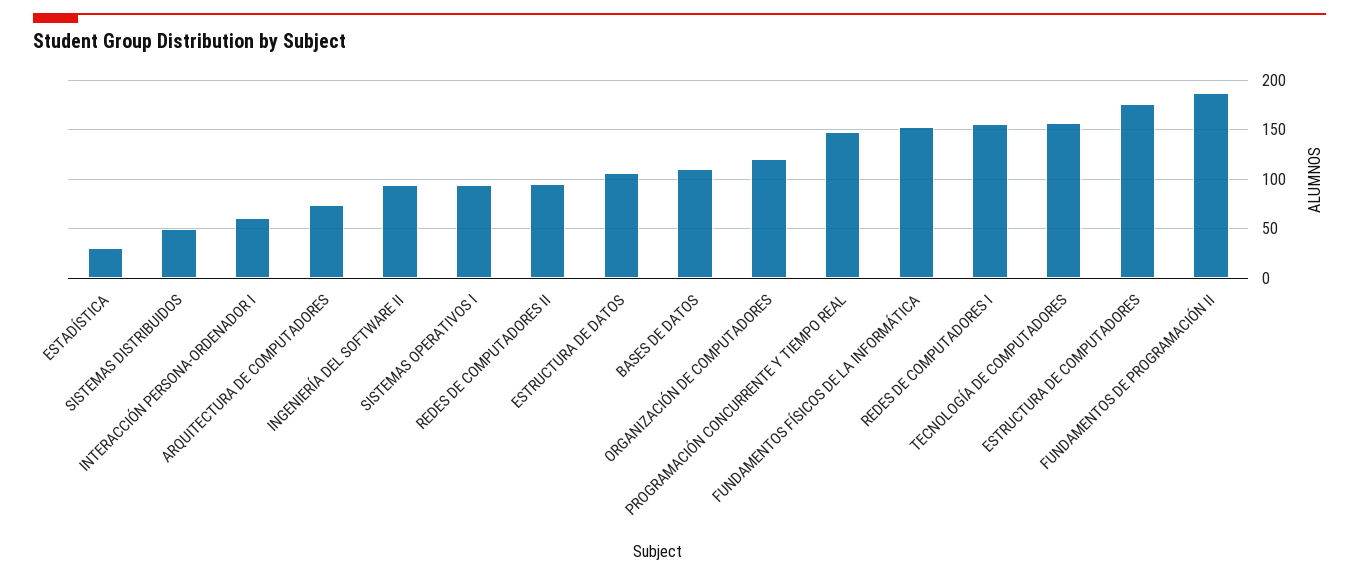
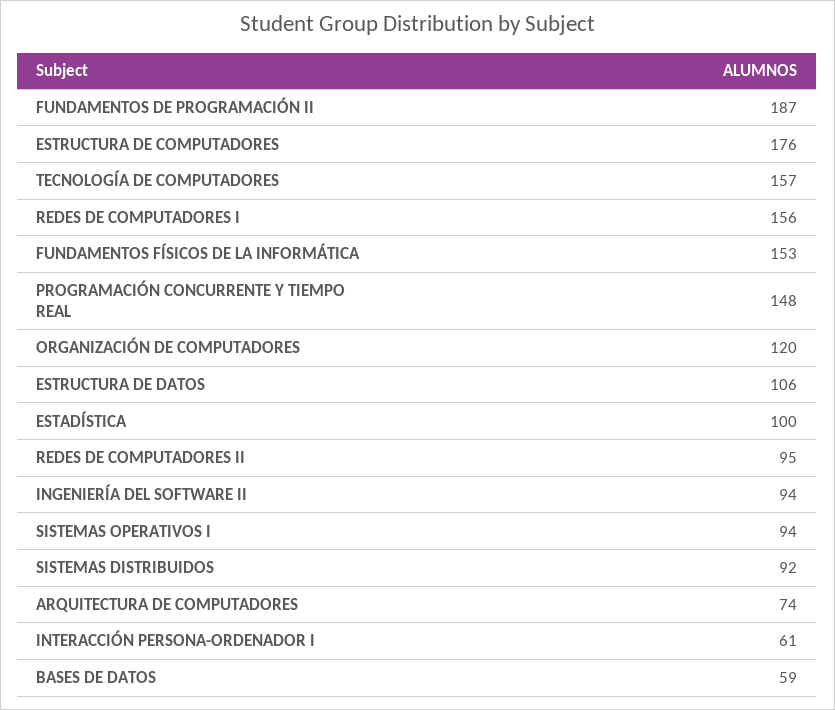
  {
-   "ESTADÍSTICA": 30,
+   "ESTADÍSTICA": 100,
-   "SISTEMAS DISTRIBUIDOS": 50,
+   "SISTEMAS DISTRIBUIDOS": 92,
    "INTERACCIÓN PERSONA-ORDENADOR I": 61,
    "ARQUITECTURA DE COMPUTADORES": 74,
    "INGENIERÍA DEL SOFTWARE II": 94,
    "SISTEMAS OPERATIVOS I": 94,
    "REDES DE COMPUTADORES II": 95,
    "ESTRUCTURA DE DATOS": 106,
-   "BASES DE DATOS": 110,
+   "BASES DE DATOS": 59,
    "ORGANIZACIÓN DE COMPUTADORES": 120,
    "PROGRAMACIÓN CONCURRENTE Y TIEMPO REAL": 148,
    "FUNDAMENTOS FÍSICOS DE LA INFORMÁTICA": 153,
    "REDES DE COMPUTADORES I": 156,
    "TECNOLOGÍA DE COMPUTADORES": 157,
    "ESTRUCTURA DE COMPUTADORES": 176,
    "FUNDAMENTOS DE PROGRAMACIÓN II": 187
  }

